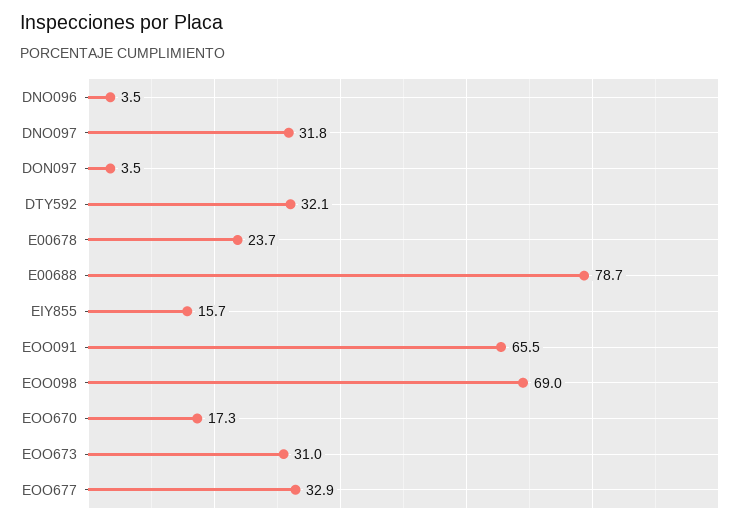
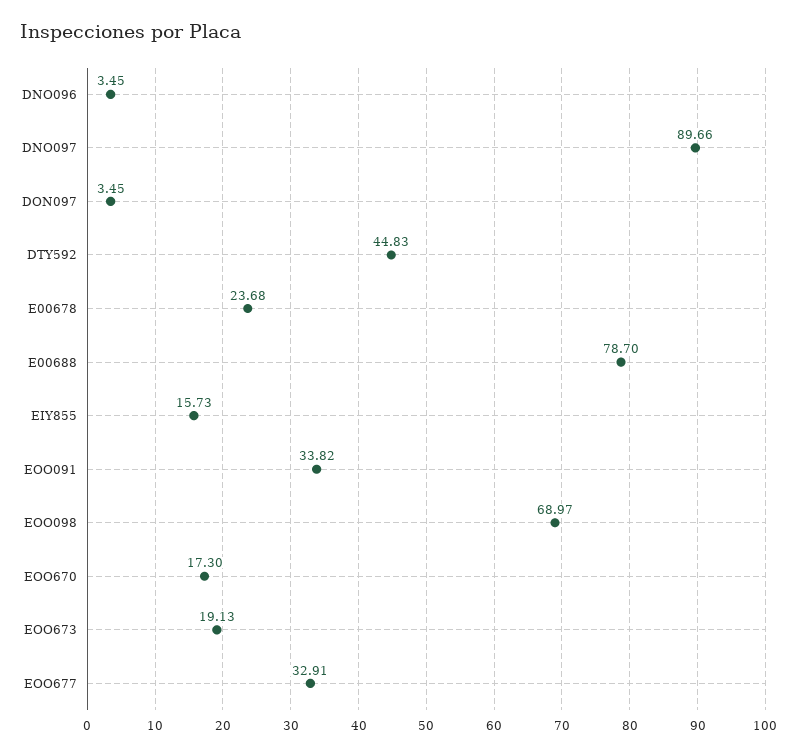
  {
    "DNO096": 3.45,
-   "DNO097": 31.8,
+   "DNO097": 89.66,
    "DON097": 3.45,
-   "DTY592": 32.1,
+   "DTY592": 44.83,
    "E00678": 23.68,
    "E00688": 78.7,
    "EIY855": 15.73,
-   "EOO091": 65.5,
+   "EOO091": 33.82,
    "EOO098": 68.97,
    "EOO670": 17.3,
-   "EOO673": 31,
+   "EOO673": 19.13,
    "EOO677": 32.91
  }

